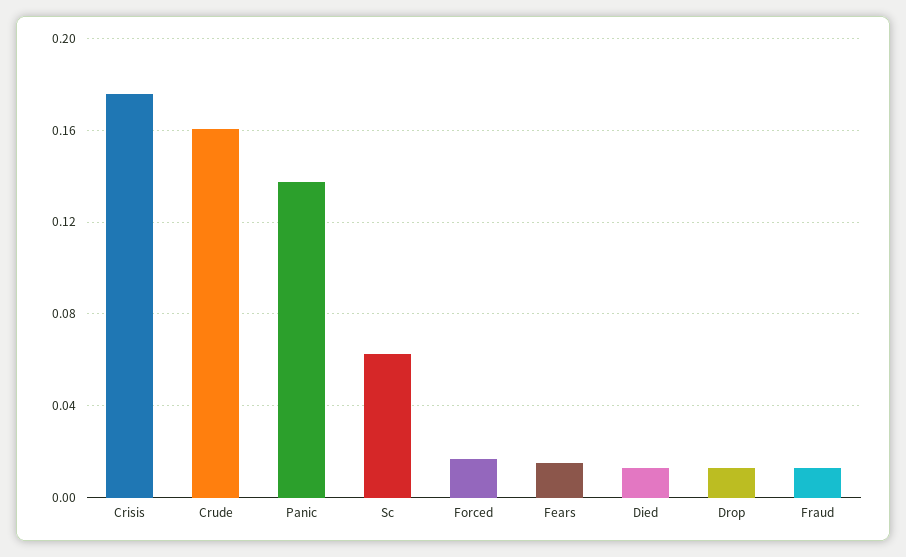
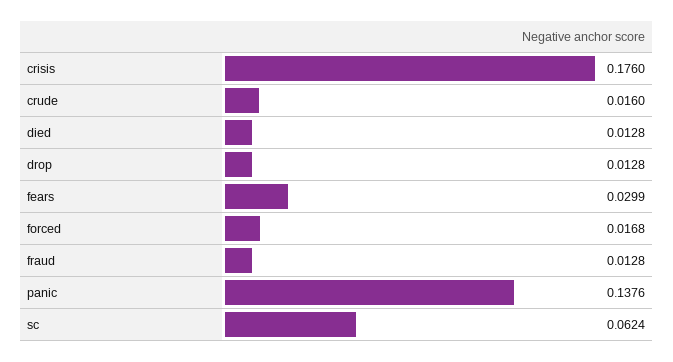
  {
    "Crisis": 0.176,
-   "Crude": 0.16,
+   "Crude": 0.016,
    "Panic": 0.1376,
    "Sc": 0.0624,
    "Forced": 0.0168,
-   "Fears": 0.015,
+   "Fears": 0.0299,
    "Died": 0.0128,
    "Drop": 0.0128,
    "Fraud": 0.0128
  }

